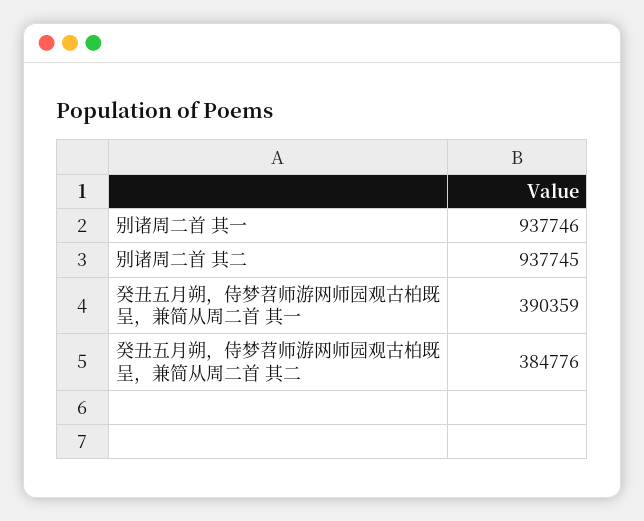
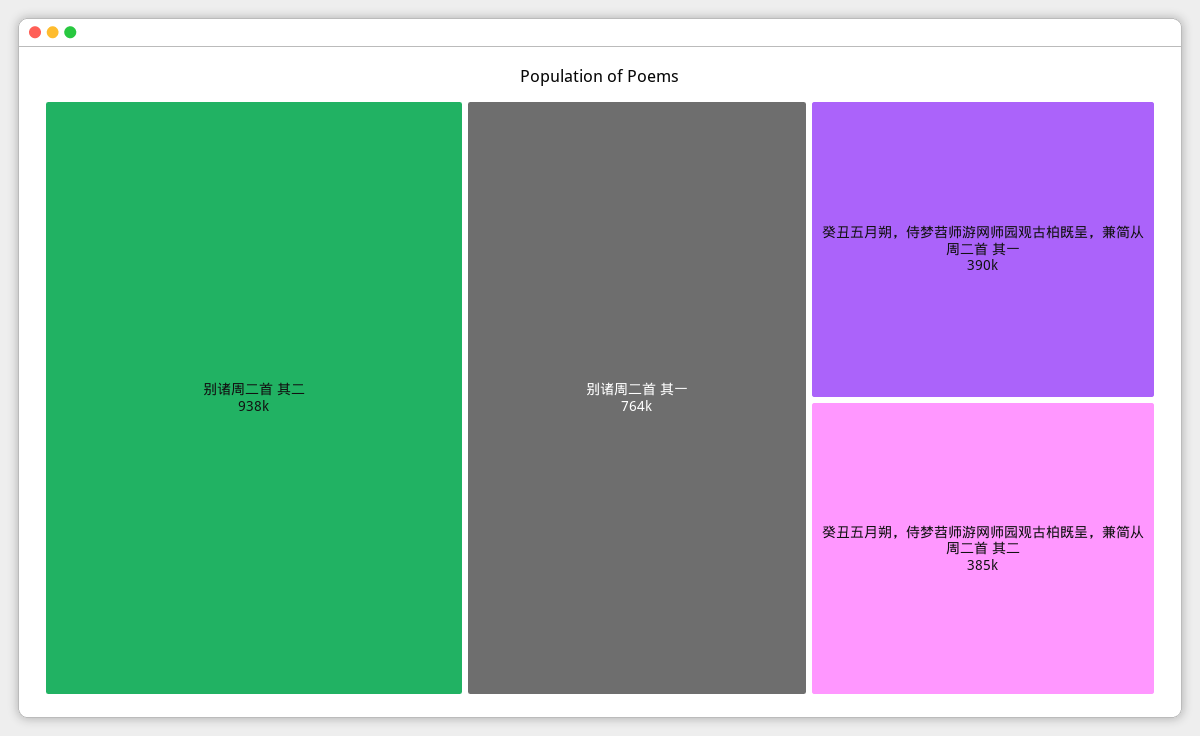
  {
-   "别诸周二首 其一": 937746,
+   "别诸周二首 其一": 764000,
    "别诸周二首 其二": 937745,
    "癸丑五月朔，侍梦苕师游网师园观古柏既呈，兼简从周二首 其一": 390359,
    "癸丑五月朔，侍梦苕师游网师园观古柏既呈，兼简从周二首 其二": 384776
  }

